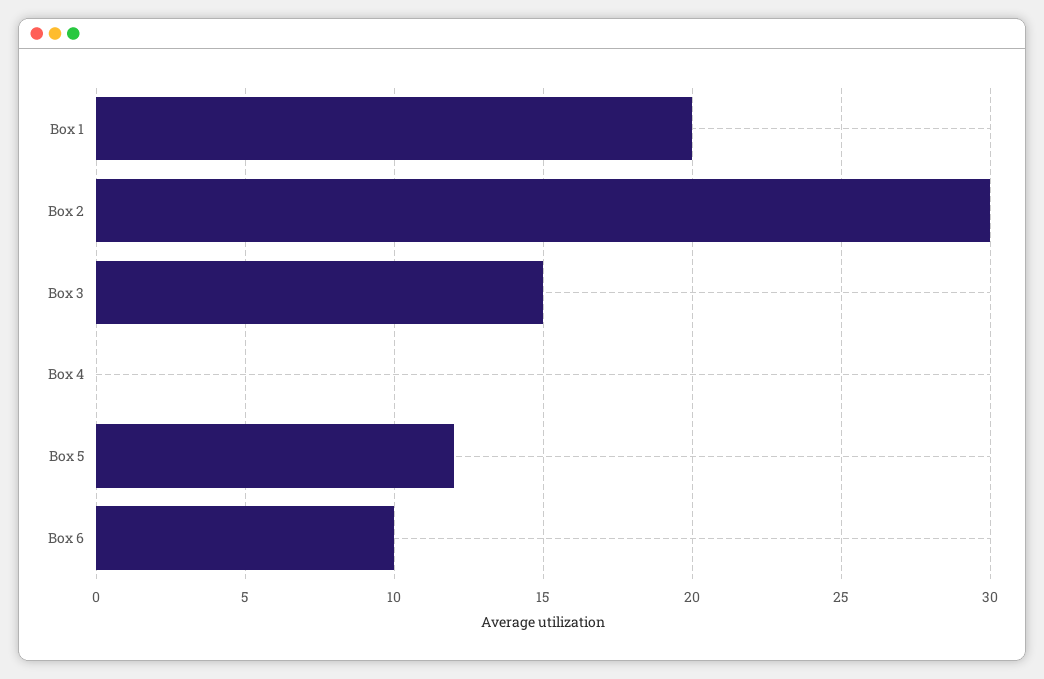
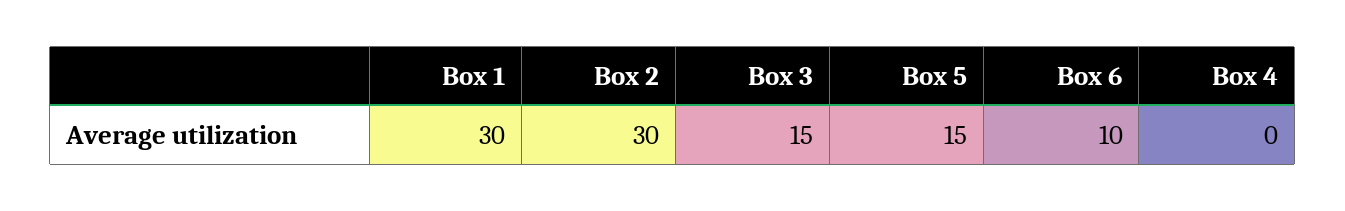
  {
-   "Box 1": 20,
+   "Box 1": 30,
    "Box 2": 30,
    "Box 3": 15,
    "Box 4": 0,
-   "Box 5": 12,
+   "Box 5": 15,
    "Box 6": 10
  }

